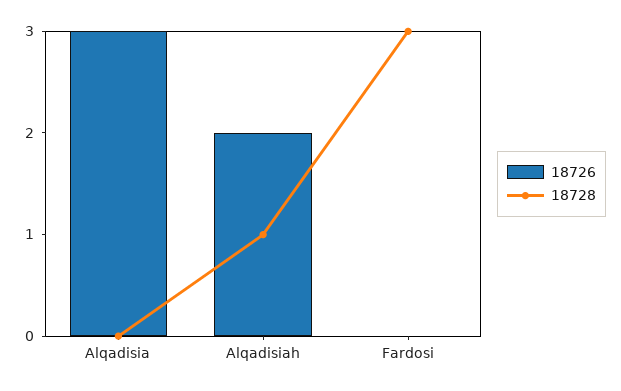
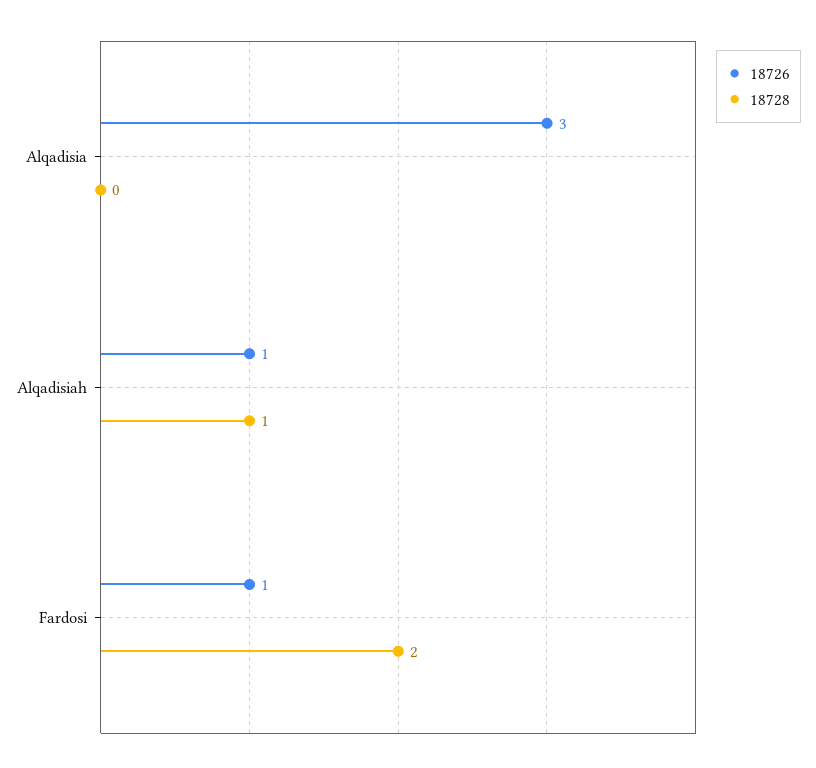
  {
    "18726": {
      "Alqadisia": 3,
-     "Alqadisiah": 2,
+     "Alqadisiah": 1,
-     "Fardosi": 0
+     "Fardosi": 1
    },
    "18728": {
      "Alqadisia": 0,
      "Alqadisiah": 1,
-     "Fardosi": 3
+     "Fardosi": 2
    }
  }

